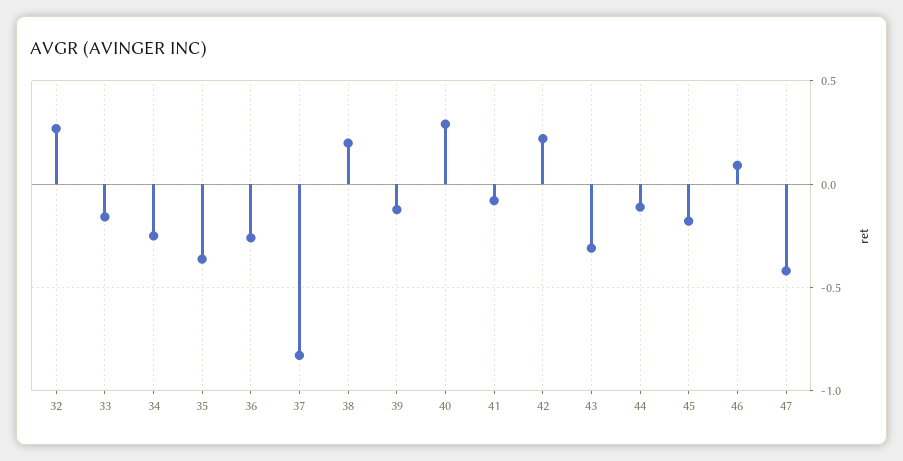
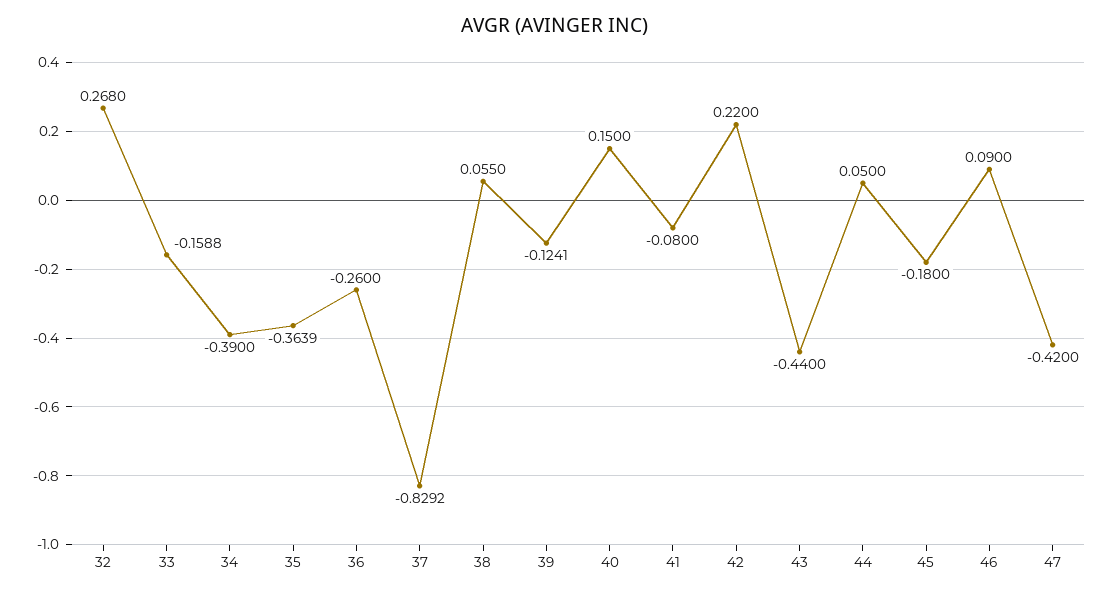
  {
    "32": 0.268,
    "33": -0.1588,
-   "34": -0.25,
+   "34": -0.39,
    "35": -0.3639,
    "36": -0.26,
    "37": -0.8292,
-   "38": 0.2,
+   "38": 0.055,
    "39": -0.1241,
-   "40": 0.3,
+   "40": 0.15,
    "41": -0.08,
    "42": 0.22,
-   "43": -0.3,
+   "43": -0.44,
-   "44": -0.1,
+   "44": 0.05,
    "45": -0.18,
    "46": 0.09,
    "47": -0.42
  }

